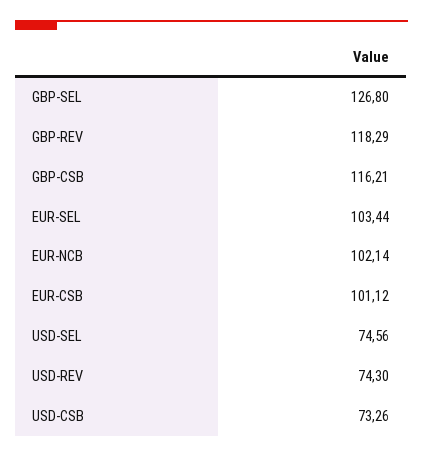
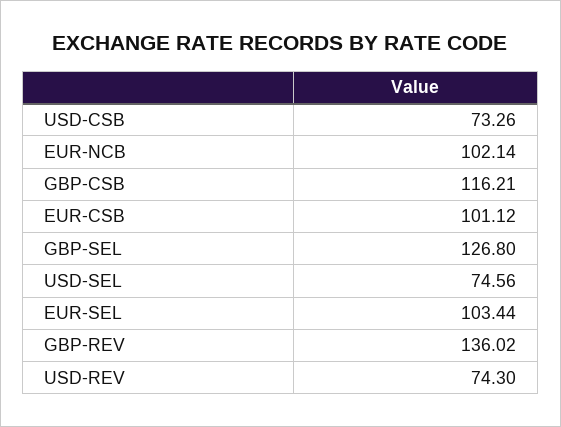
  {
    "GBP-SEL": 126.8,
-   "GBP-REV": 118.29,
+   "GBP-REV": 136.02,
    "GBP-CSB": 116.21,
    "EUR-SEL": 103.44,
    "EUR-NCB": 102.14,
    "EUR-CSB": 101.12,
    "USD-SEL": 74.56,
    "USD-REV": 74.3,
    "USD-CSB": 73.26
  }

